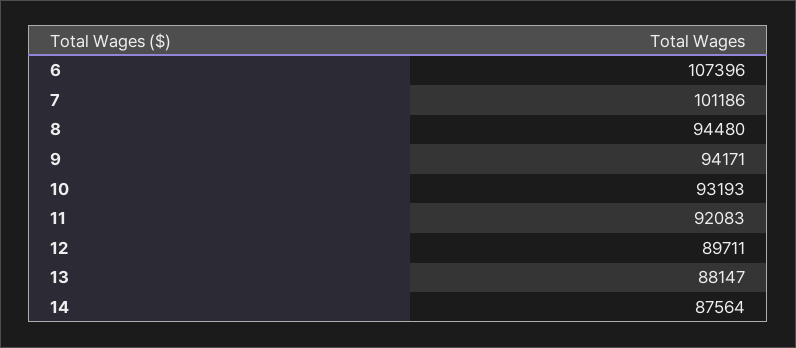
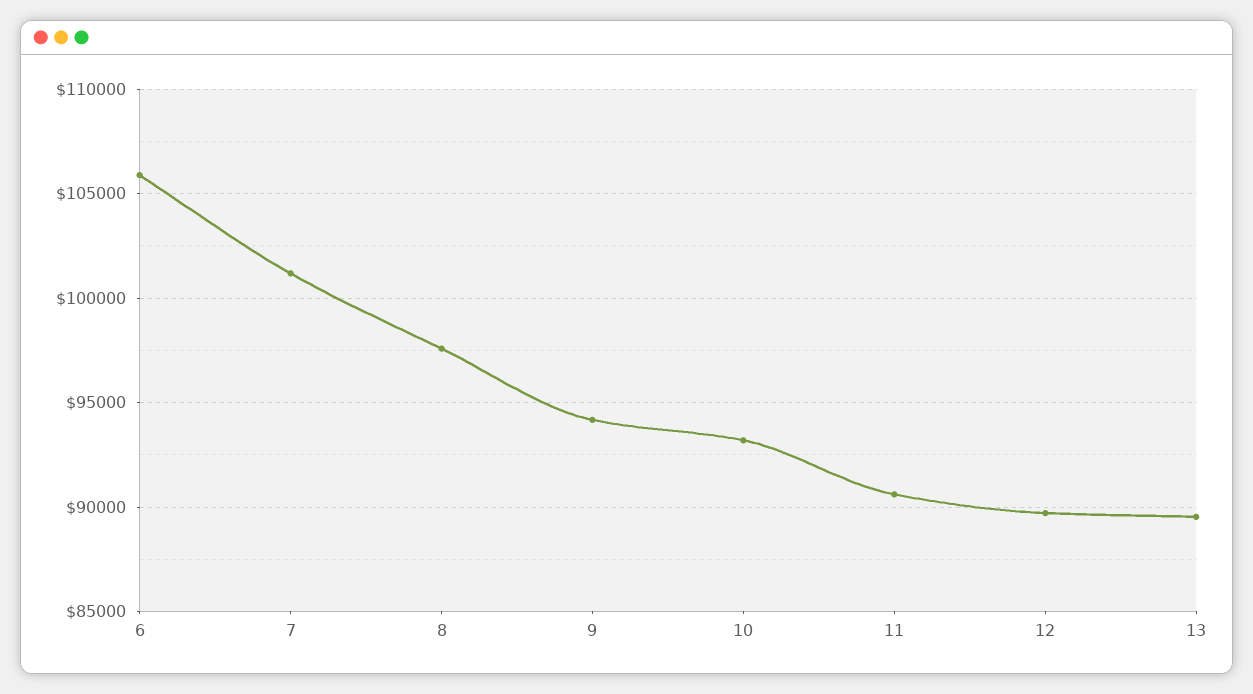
  {
-   "6": 107396,
+   "6": 106000,
    "7": 101186,
-   "8": 94480,
+   "8": 97500,
    "9": 94171,
    "10": 93193,
-   "11": 92083,
+   "11": 90500,
    "12": 89711,
-   "13": 88147,
+   "13": 89500
-   "14": 87564
  }

